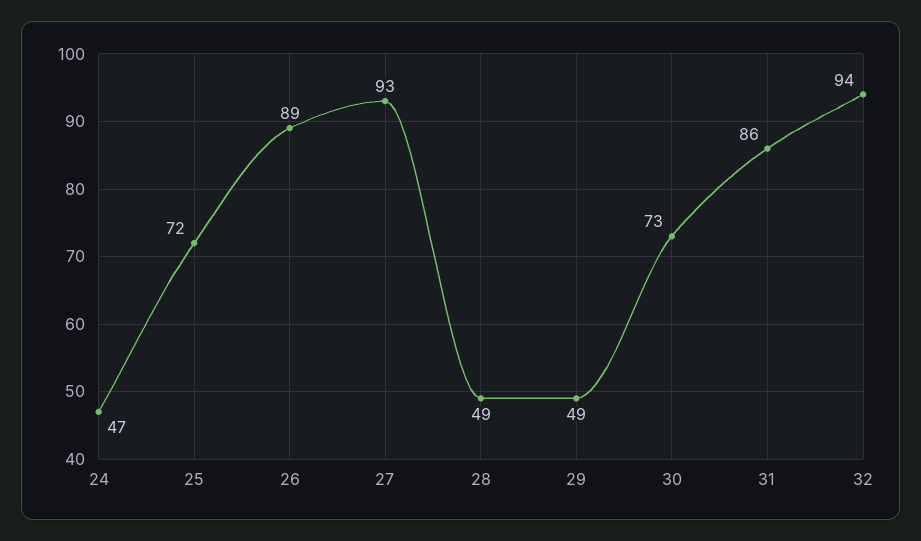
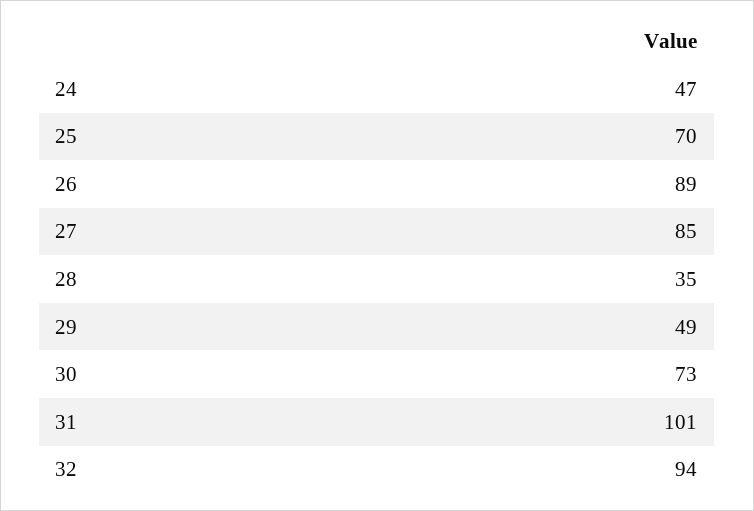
  {
    "24": 47,
-   "25": 72,
+   "25": 70,
    "26": 89,
-   "27": 93,
+   "27": 85,
-   "28": 49,
+   "28": 35,
    "29": 49,
    "30": 73,
-   "31": 86,
+   "31": 101,
    "32": 94
  }

